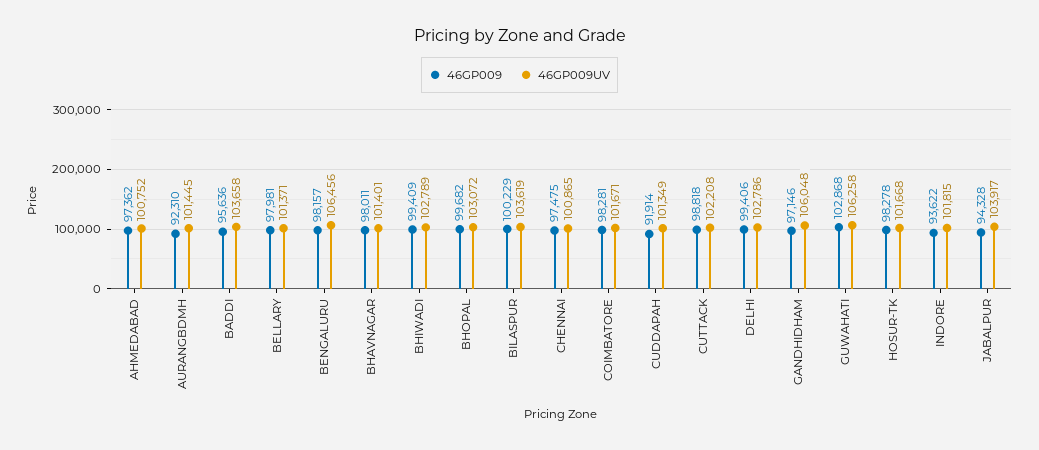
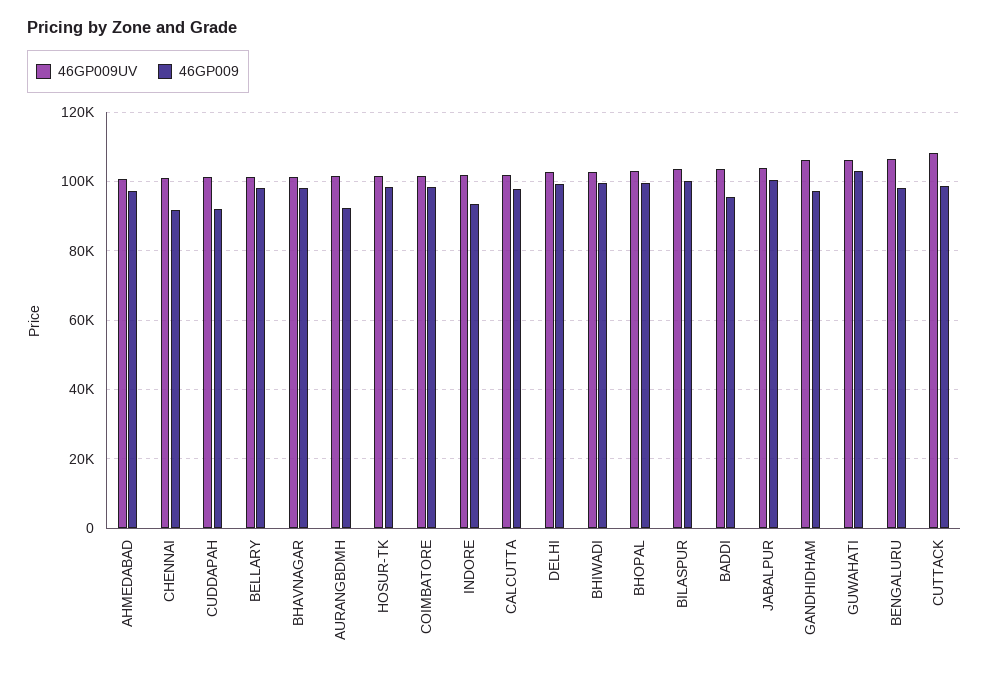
  {
    "46GP009": {
      "AHMEDABAD": 97362,
      "AURANGBDMH": 92310,
      "BADDI": 95636,
      "BELLARY": 97981,
      "BENGALURU": 98157,
      "BHAVNAGAR": 98011,
      "BHIWADI": 99409,
      "BHOPAL": 99682,
      "BILASPUR": 100229,
-     "CHENNAI": 97475,
+     "CHENNAI": 92000,
      "COIMBATORE": 98281,
      "CUDDAPAH": 91914,
      "CUTTACK": 98818,
      "DELHI": 99406,
      "GANDHIDHAM": 97146,
      "GUWAHATI": 102868,
      "HOSUR-TK": 98278,
      "INDORE": 93622,
-     "JABALPUR": 94328
+     "JABALPUR": 100000,
+     "CALCUTTA": 98000
    },
    "46GP009UV": {
      "AHMEDABAD": 100752,
      "AURANGBDMH": 101445,
      "BADDI": 103658,
      "BELLARY": 101371,
      "BENGALURU": 106456,
      "BHAVNAGAR": 101401,
      "BHIWADI": 102789,
      "BHOPAL": 103072,
      "BILASPUR": 103619,
      "CHENNAI": 100865,
      "COIMBATORE": 101671,
      "CUDDAPAH": 101349,
-     "CUTTACK": 102208,
+     "CUTTACK": 108000,
      "DELHI": 102786,
      "GANDHIDHAM": 106048,
      "GUWAHATI": 106258,
      "HOSUR-TK": 101668,
      "INDORE": 101815,
-     "JABALPUR": 103917
+     "JABALPUR": 103917,
+     "CALCUTTA": 102000
    }
  }

